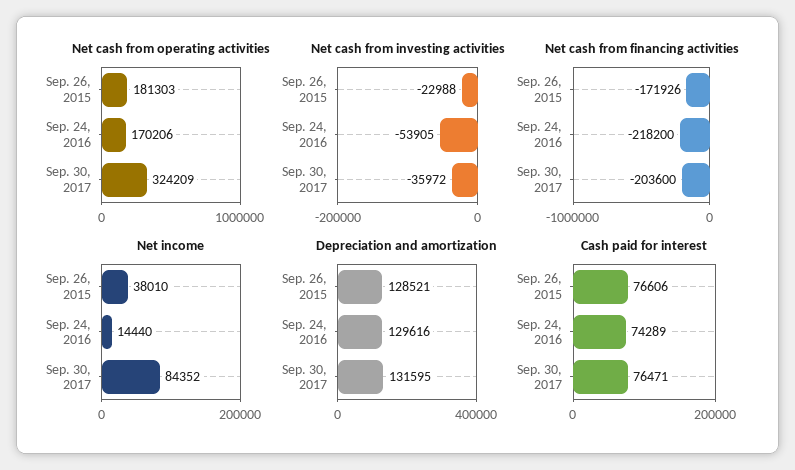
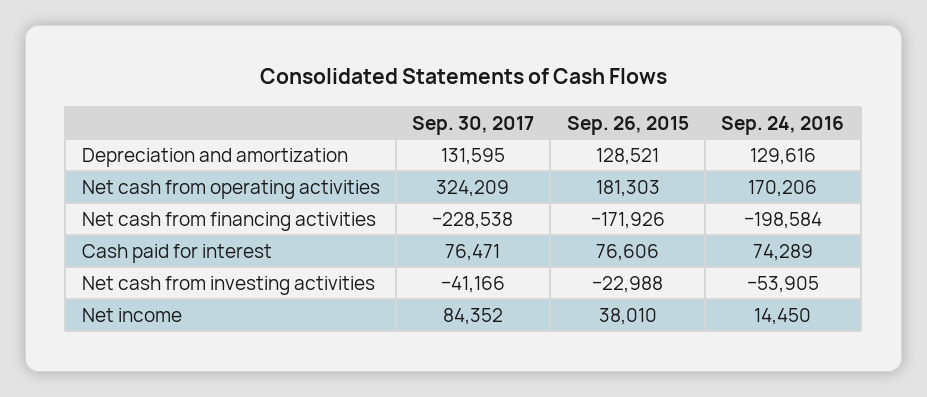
  {
    "Net cash from operating activities": {
      "Sep. 26, 2015": 181303,
      "Sep. 24, 2016": 170206,
      "Sep. 30, 2017": 324209
    },
    "Net cash from investing activities": {
      "Sep. 26, 2015": -22988,
      "Sep. 24, 2016": -53905,
-     "Sep. 30, 2017": -35972
+     "Sep. 30, 2017": -41166
    },
    "Net cash from financing activities": {
      "Sep. 26, 2015": -171926,
-     "Sep. 24, 2016": -218200,
+     "Sep. 24, 2016": -198584,
-     "Sep. 30, 2017": -203600
+     "Sep. 30, 2017": -228538
    },
    "Net income": {
      "Sep. 26, 2015": 38010,
-     "Sep. 24, 2016": 14440,
+     "Sep. 24, 2016": 14450,
      "Sep. 30, 2017": 84352
    },
    "Depreciation and amortization": {
      "Sep. 26, 2015": 128521,
      "Sep. 24, 2016": 129616,
      "Sep. 30, 2017": 131595
    },
    "Cash paid for interest": {
      "Sep. 26, 2015": 76606,
      "Sep. 24, 2016": 74289,
      "Sep. 30, 2017": 76471
    }
  }

